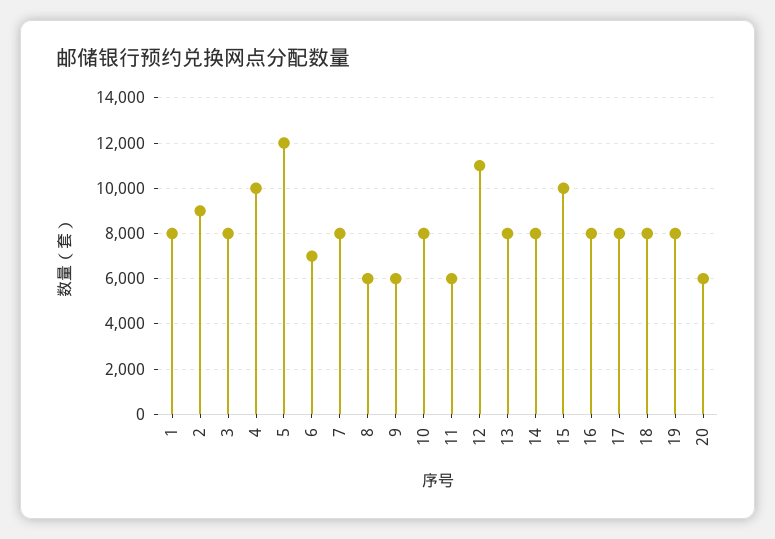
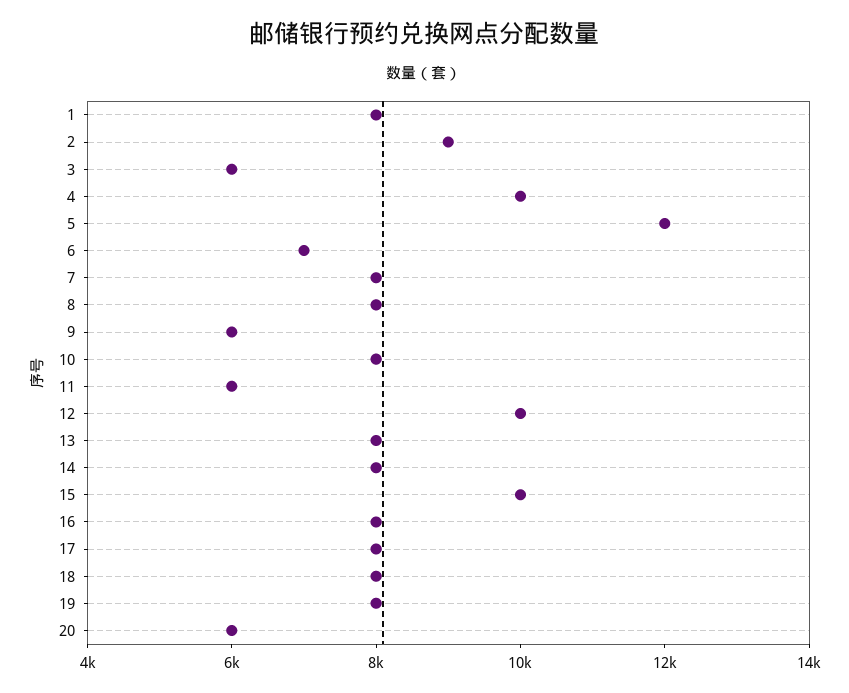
  {
    "1": 8000,
    "2": 9000,
-   "3": 8000,
+   "3": 6000,
    "4": 10000,
    "5": 12000,
    "6": 7000,
    "7": 8000,
-   "8": 6000,
+   "8": 8000,
    "9": 6000,
    "10": 8000,
    "11": 6000,
-   "12": 11000,
+   "12": 10000,
    "13": 8000,
    "14": 8000,
    "15": 10000,
    "16": 8000,
    "17": 8000,
    "18": 8000,
    "19": 8000,
    "20": 6000
  }

